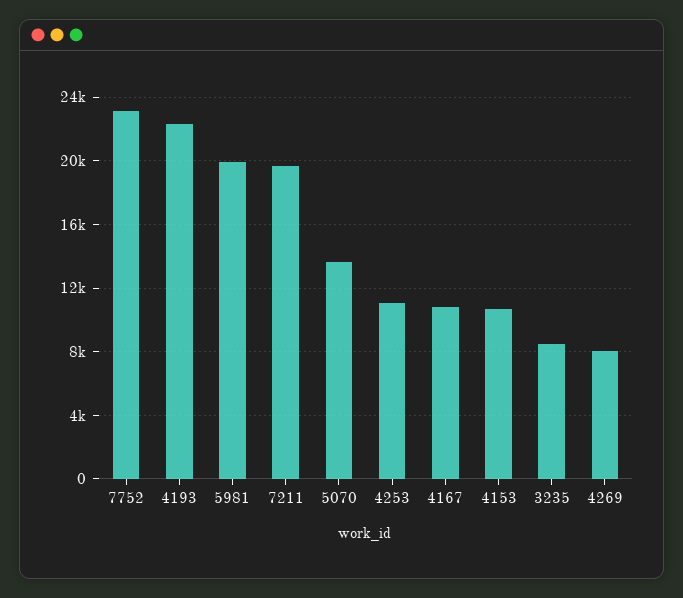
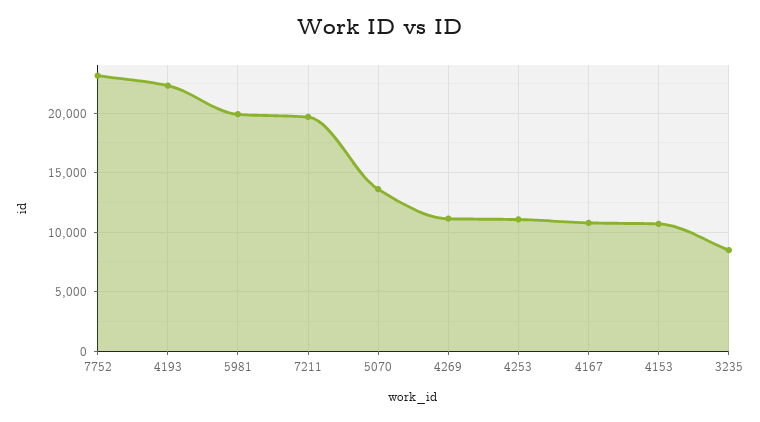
  {
    "7752": 23000,
    "4193": 22500,
    "5981": 20000,
    "7211": 19500,
    "5070": 13500,
    "4253": 11000,
    "4167": 11000,
    "4153": 10500,
    "3235": 8500,
-   "4269": 8000
+   "4269": 11000
  }

